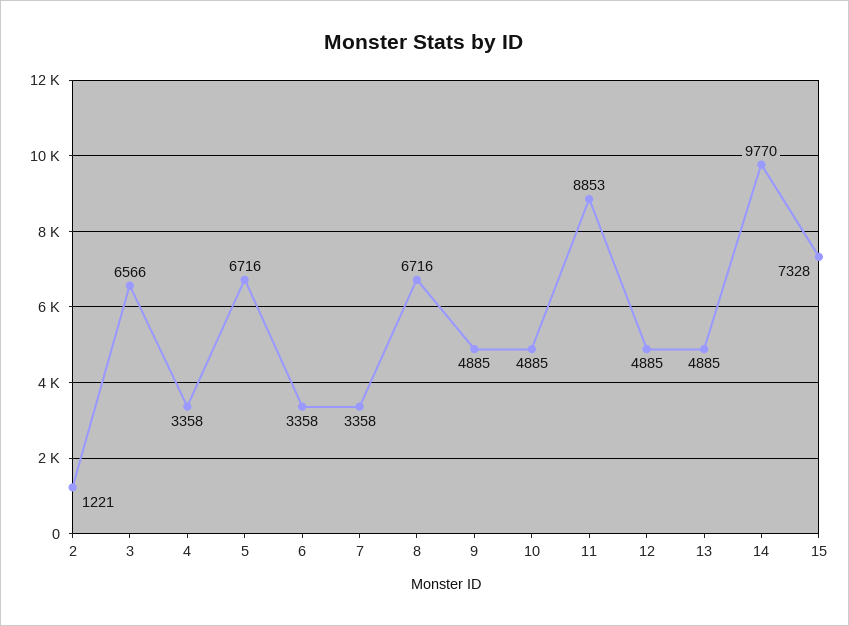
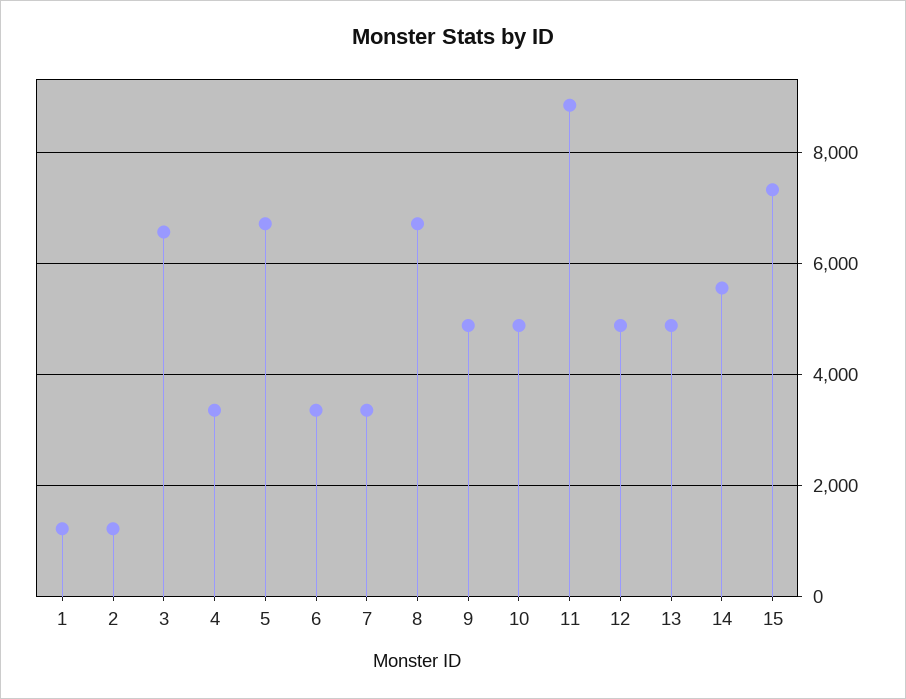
  {
    "2": 1221,
    "3": 6566,
    "4": 3358,
    "5": 6716,
    "6": 3358,
    "7": 3358,
    "8": 6716,
    "9": 4885,
    "10": 4885,
    "11": 8853,
    "12": 4885,
    "13": 4885,
-   "14": 9770,
+   "14": 5600,
-   "15": 7328
+   "15": 7328,
+   "1": 1200
  }

